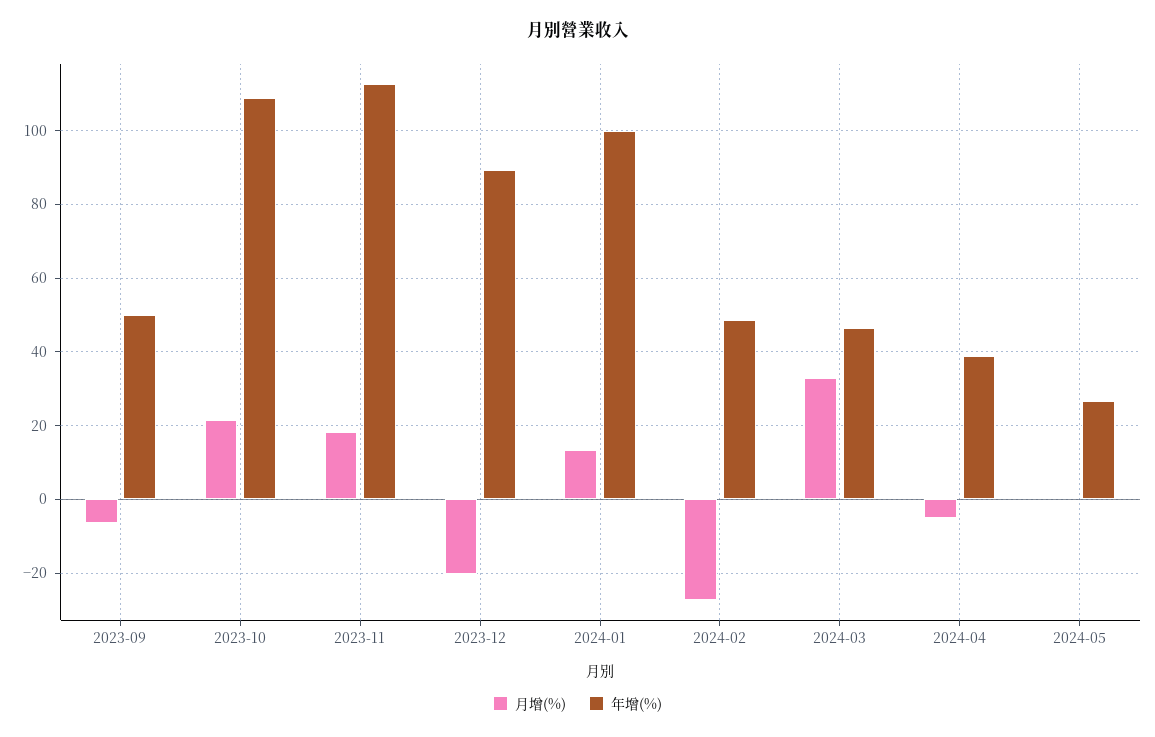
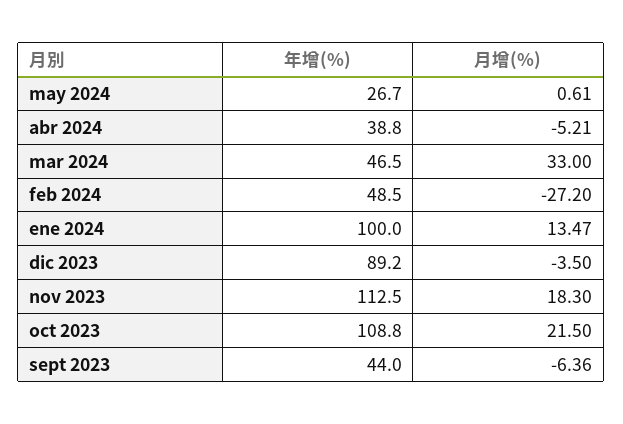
  {
    "月增(%)": {
      "2023-09": -6.36,
      "2023-10": 21.5,
      "2023-11": 18.3,
-     "2023-12": -20,
+     "2023-12": -3.5,
      "2024-01": 13.47,
      "2024-02": -27.2,
      "2024-03": 33,
      "2024-04": -5.21,
      "2024-05": 0.61
    },
    "年增(%)": {
-     "2023-09": 50,
+     "2023-09": 44,
      "2023-10": 108.8,
      "2023-11": 112.5,
      "2023-12": 89.2,
      "2024-01": 100,
      "2024-02": 48.5,
      "2024-03": 46.5,
      "2024-04": 38.8,
      "2024-05": 26.7
    }
  }

